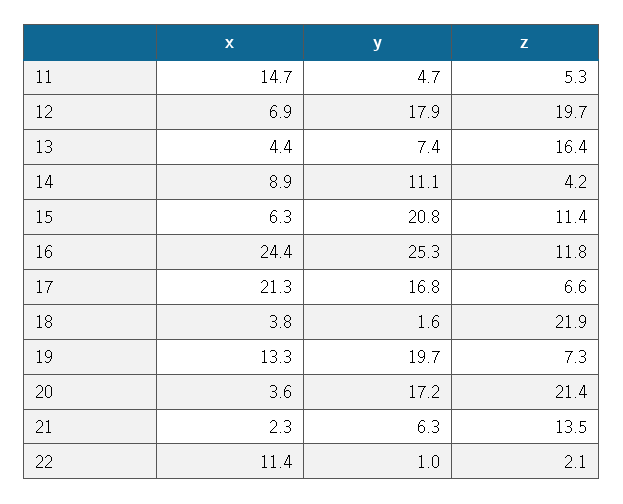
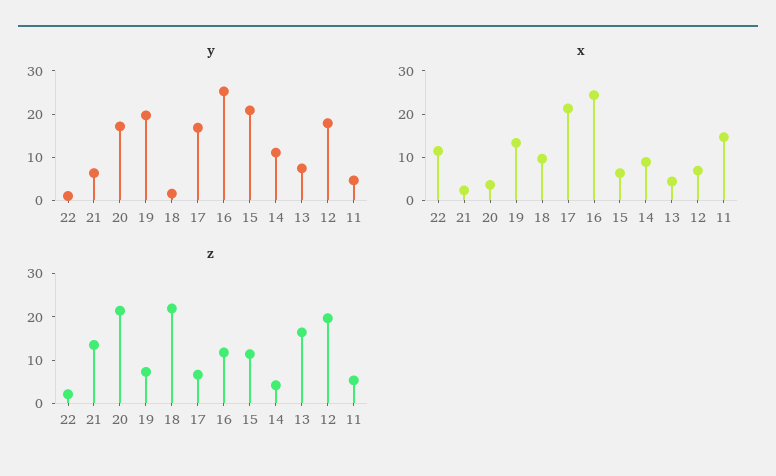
  {
    "x": {
      "11": 14.7,
      "12": 6.9,
      "13": 4.4,
      "14": 8.9,
      "15": 6.3,
      "16": 24.4,
      "17": 21.3,
-     "18": 3.8,
+     "18": 10,
      "19": 13.3,
      "20": 3.6,
      "21": 2.3,
      "22": 11.4
    },
    "y": {
      "11": 4.7,
      "12": 17.9,
      "13": 7.4,
      "14": 11.1,
      "15": 20.8,
      "16": 25.3,
      "17": 16.8,
      "18": 1.6,
      "19": 19.7,
      "20": 17.2,
      "21": 6.3,
      "22": 1
    },
    "z": {
      "11": 5.3,
      "12": 19.7,
      "13": 16.4,
      "14": 4.2,
      "15": 11.4,
      "16": 11.8,
      "17": 6.6,
      "18": 21.9,
      "19": 7.3,
      "20": 21.4,
      "21": 13.5,
      "22": 2.1
    }
  }

